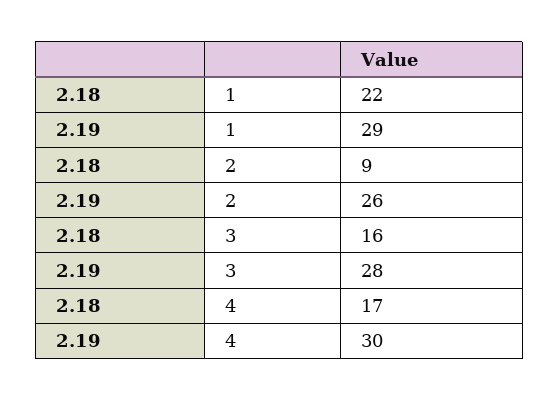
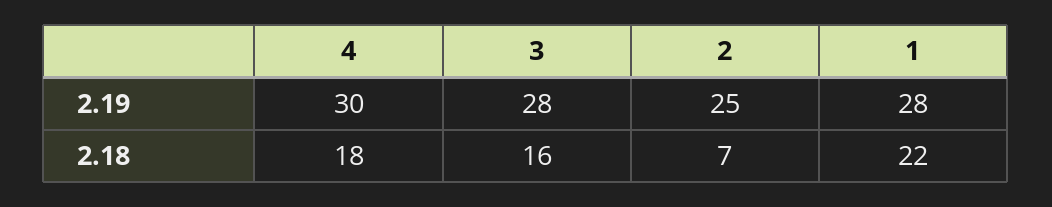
  {
    "2.18": {
      "1": 22,
-     "2": 9,
+     "2": 7,
      "3": 16,
-     "4": 17
+     "4": 18
    },
    "2.19": {
-     "1": 29,
+     "1": 28,
-     "2": 26,
+     "2": 25,
      "3": 28,
      "4": 30
    }
  }

